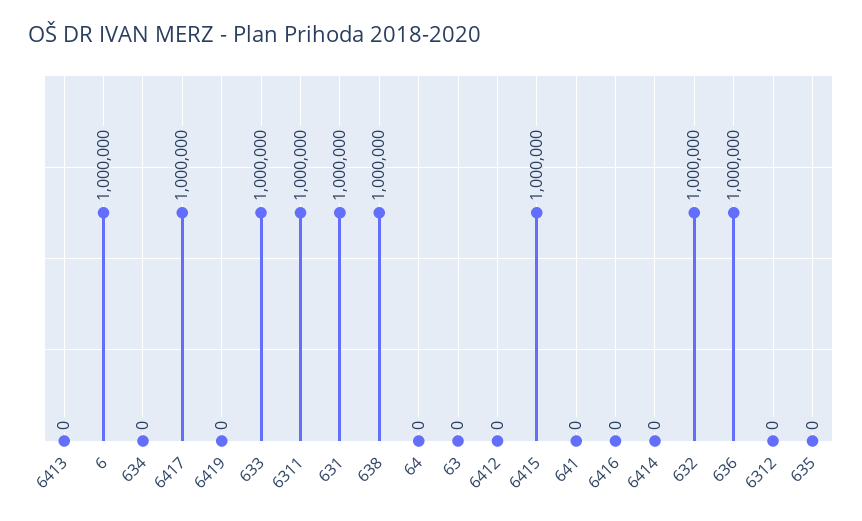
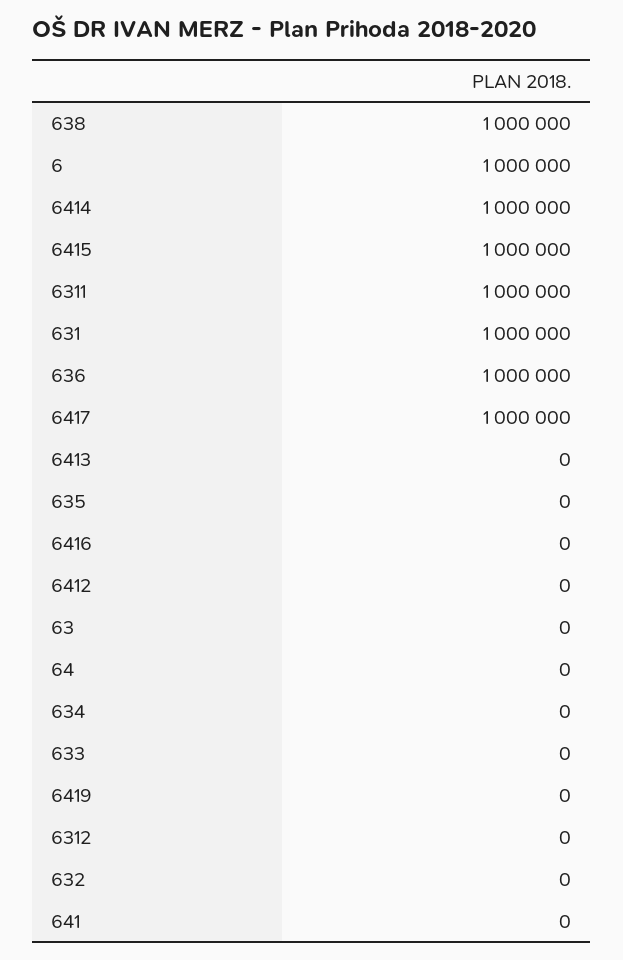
  {
    "6413": 0,
    "6": 1000000,
    "634": 0,
    "6417": 1000000,
    "6419": 0,
-   "633": 1000000,
+   "633": 0,
    "6311": 1000000,
    "631": 1000000,
    "638": 1000000,
    "64": 0,
    "63": 0,
    "6412": 0,
    "6415": 1000000,
    "641": 0,
    "6416": 0,
-   "6414": 0,
+   "6414": 1000000,
-   "632": 1000000,
+   "632": 0,
    "636": 1000000,
    "6312": 0,
    "635": 0
  }

